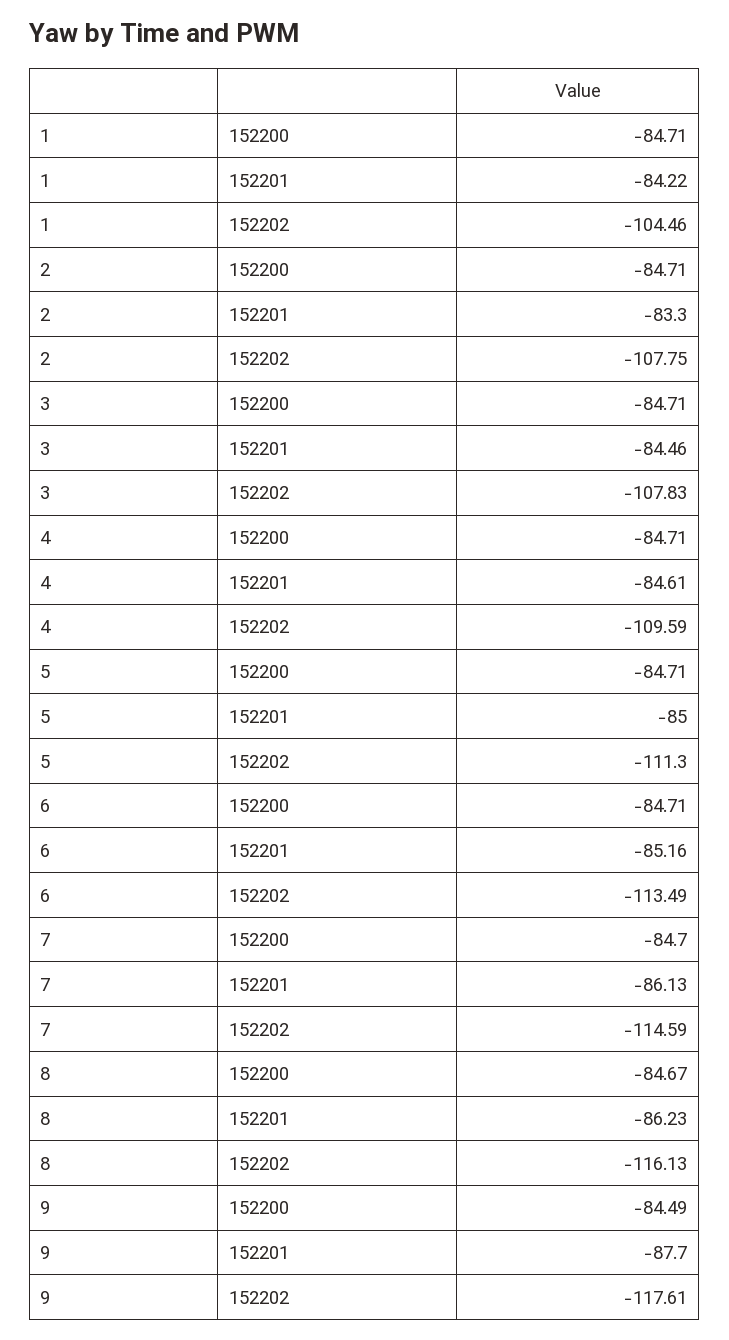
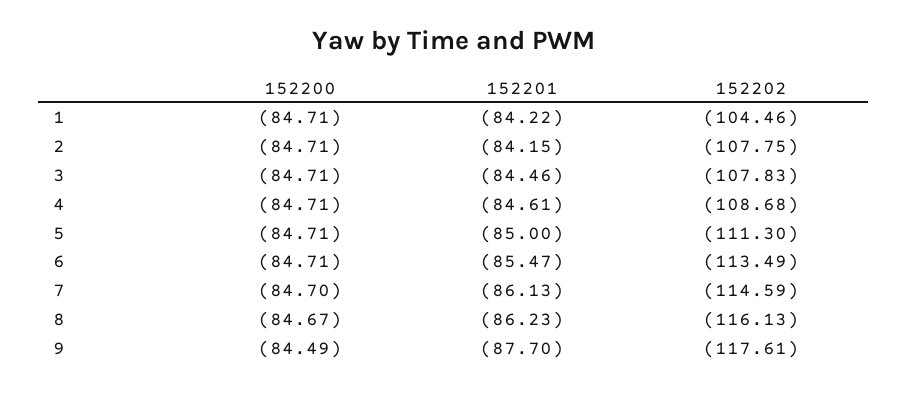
  {
    "1": {
      "152200": -84.71,
      "152201": -84.22,
      "152202": -104.46
    },
    "2": {
      "152200": -84.71,
-     "152201": -83.3,
+     "152201": -84.15,
      "152202": -107.75
    },
    "3": {
      "152200": -84.71,
      "152201": -84.46,
      "152202": -107.83
    },
    "4": {
      "152200": -84.71,
      "152201": -84.61,
-     "152202": -109.59
+     "152202": -108.68
    },
    "5": {
      "152200": -84.71,
      "152201": -85,
      "152202": -111.3
    },
    "6": {
      "152200": -84.71,
-     "152201": -85.16,
+     "152201": -85.47,
      "152202": -113.49
    },
    "7": {
      "152200": -84.7,
      "152201": -86.13,
      "152202": -114.59
    },
    "8": {
      "152200": -84.67,
      "152201": -86.23,
      "152202": -116.13
    },
    "9": {
      "152200": -84.49,
      "152201": -87.7,
      "152202": -117.61
    }
  }

